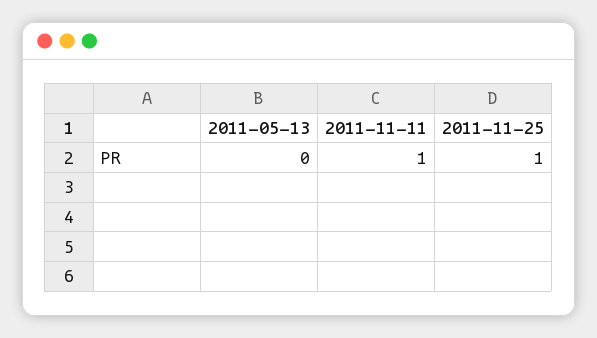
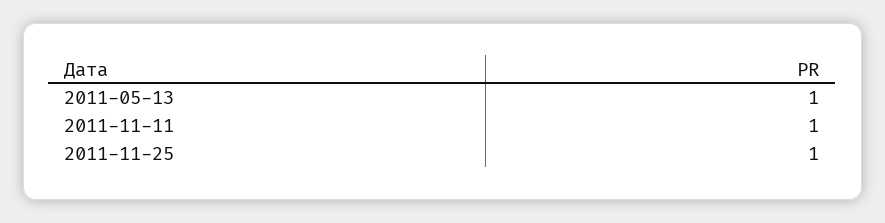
  {
-   "2011-05-13": 0,
+   "2011-05-13": 1,
    "2011-11-11": 1,
    "2011-11-25": 1
  }

